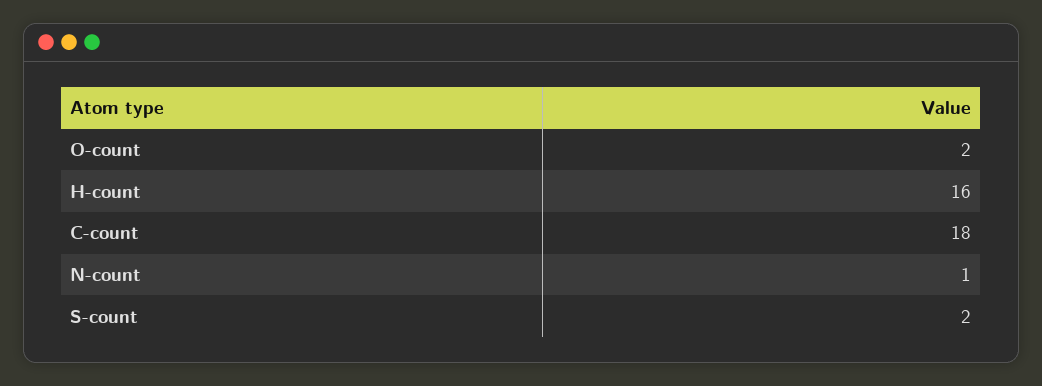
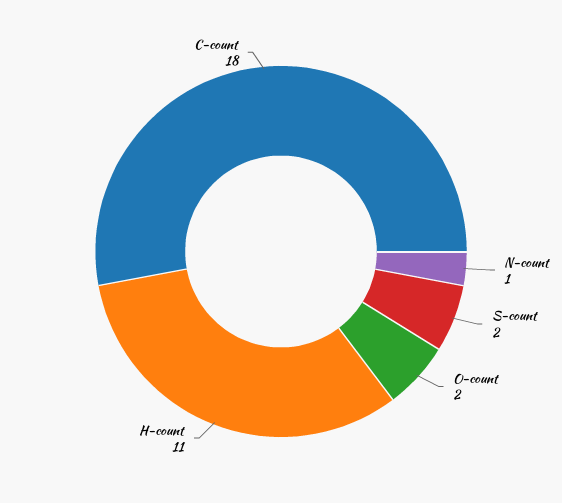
  {
    "O-count": 2,
-   "H-count": 16,
+   "H-count": 11,
    "C-count": 18,
    "N-count": 1,
    "S-count": 2
  }

